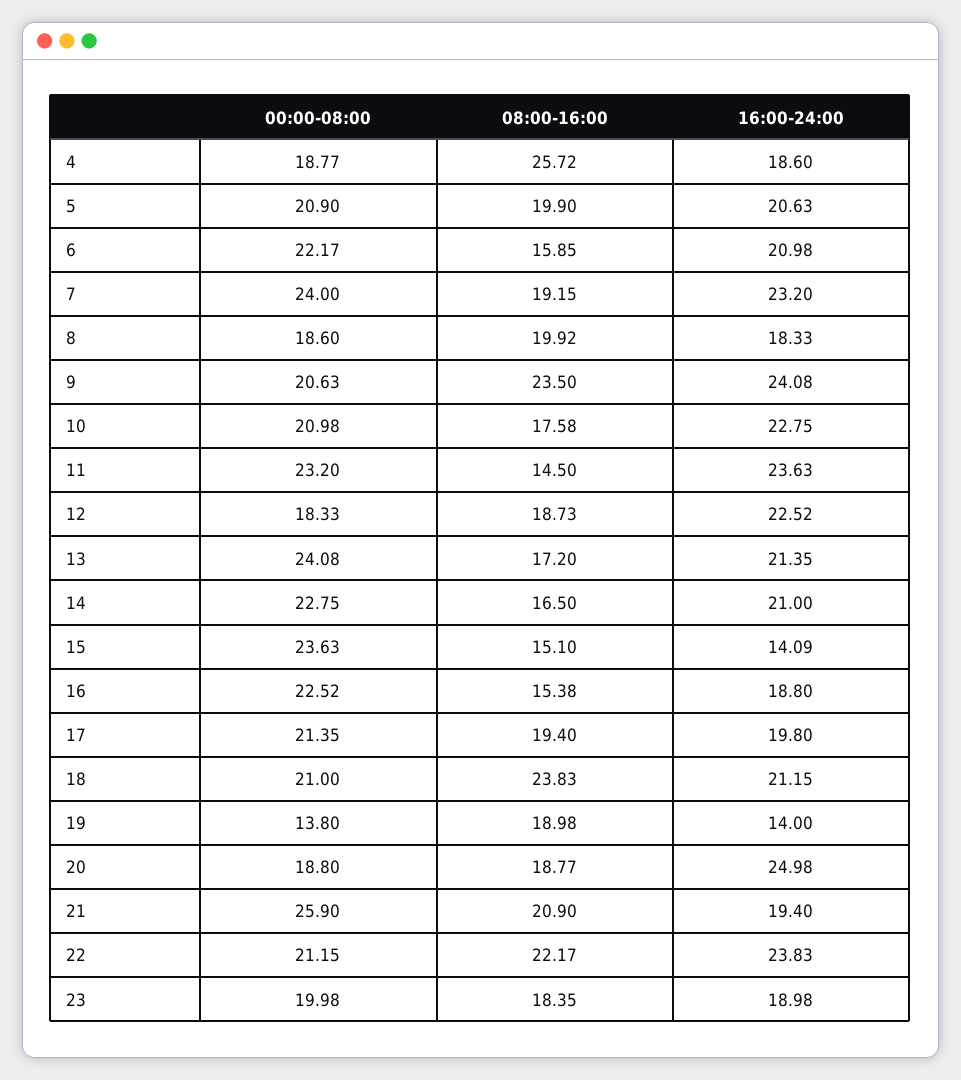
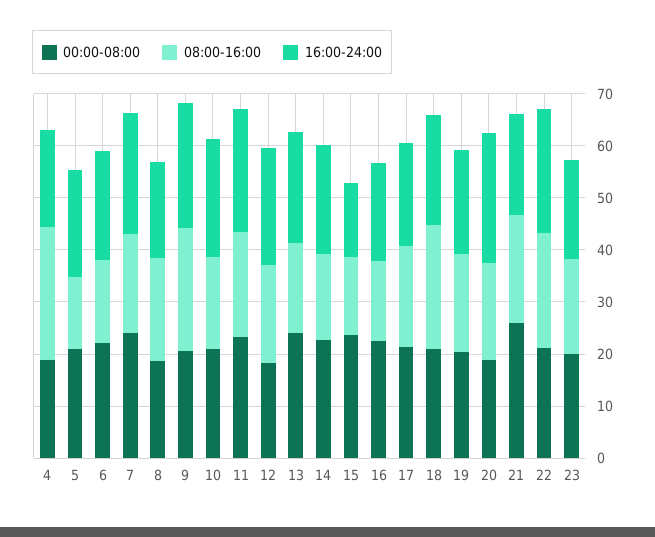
  {
    "00:00-08:00": {
      "4": 18.77,
      "5": 20.9,
      "6": 22.17,
      "7": 24,
      "8": 18.6,
      "9": 20.63,
      "10": 20.98,
      "11": 23.2,
      "12": 18.33,
      "13": 24.08,
      "14": 22.75,
      "15": 23.63,
      "16": 22.52,
      "17": 21.35,
      "18": 21,
-     "19": 13.8,
+     "19": 20,
      "20": 18.8,
      "21": 25.9,
      "22": 21.15,
      "23": 19.98
    },
    "08:00-16:00": {
      "4": 25.72,
-     "5": 19.9,
+     "5": 14,
      "6": 15.85,
      "7": 19.15,
      "8": 19.92,
      "9": 23.5,
      "10": 17.58,
-     "11": 14.5,
+     "11": 20,
      "12": 18.73,
      "13": 17.2,
      "14": 16.5,
      "15": 15.1,
      "16": 15.38,
      "17": 19.4,
      "18": 23.83,
      "19": 18.98,
      "20": 18.77,
      "21": 20.9,
      "22": 22.17,
      "23": 18.35
    },
    "16:00-24:00": {
      "4": 18.6,
      "5": 20.63,
      "6": 20.98,
      "7": 23.2,
      "8": 18.33,
      "9": 24.08,
      "10": 22.75,
      "11": 23.63,
      "12": 22.52,
      "13": 21.35,
      "14": 21,
      "15": 14.09,
      "16": 18.8,
      "17": 19.8,
      "18": 21.15,
-     "19": 14,
+     "19": 20,
      "20": 24.98,
      "21": 19.4,
      "22": 23.83,
      "23": 18.98
    }
  }

